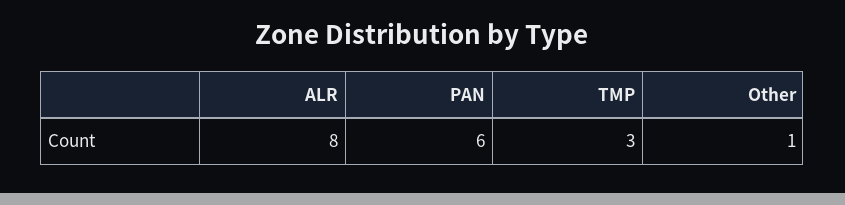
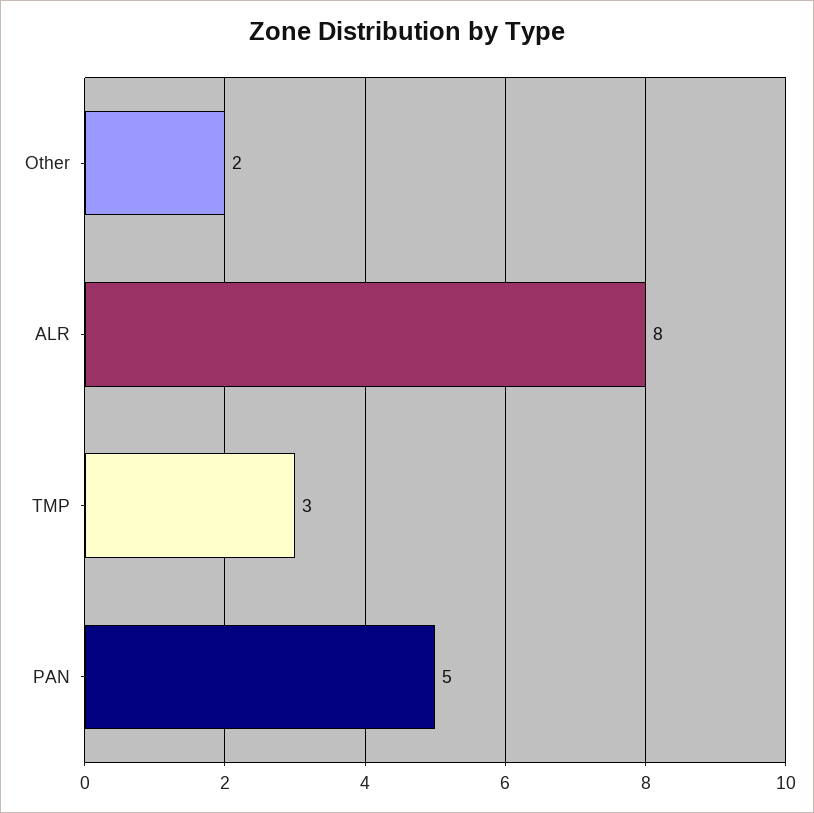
  {
    "ALR": 8,
-   "PAN": 6,
+   "PAN": 5,
    "TMP": 3,
-   "Other": 1
+   "Other": 2
  }

